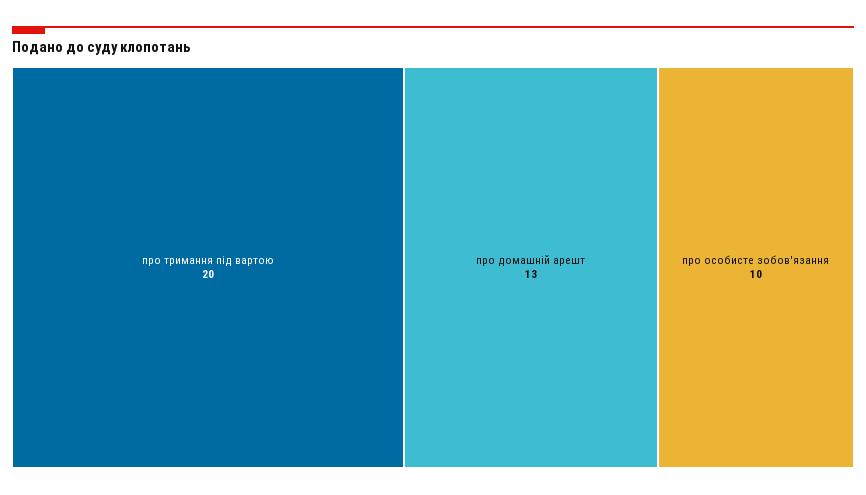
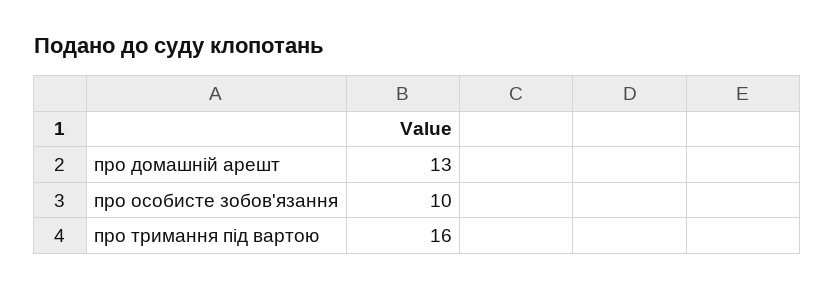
  {
-   "про тримання під вартою": 20,
+   "про тримання під вартою": 16,
    "про домашній арешт": 13,
    "про особисте зобов'язання": 10
  }

